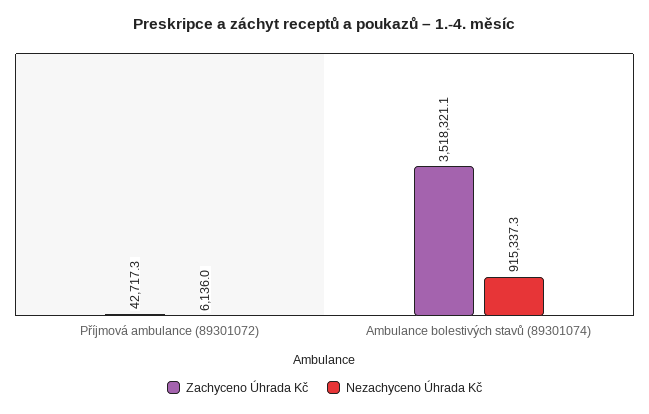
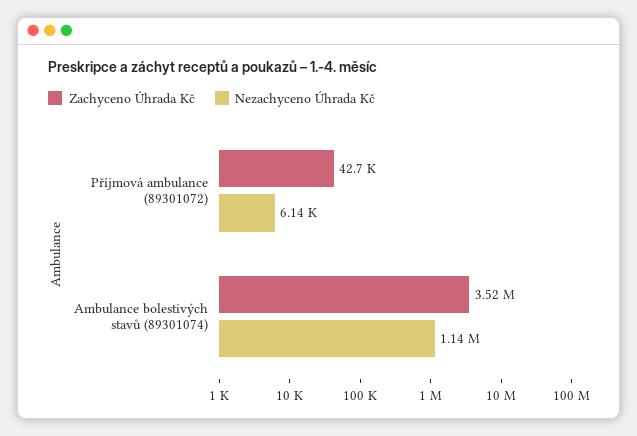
  {
    "Zachyceno Úhrada Kč": {
      "Příjmová ambulance (89301072)": 42717.3,
      "Ambulance bolestivých stavů (89301074)": 3518321.1
    },
    "Nezachyceno Úhrada Kč": {
      "Příjmová ambulance (89301072)": 6136,
-     "Ambulance bolestivých stavů (89301074)": 915337.3
+     "Ambulance bolestivých stavů (89301074)": 1140000
    }
  }

